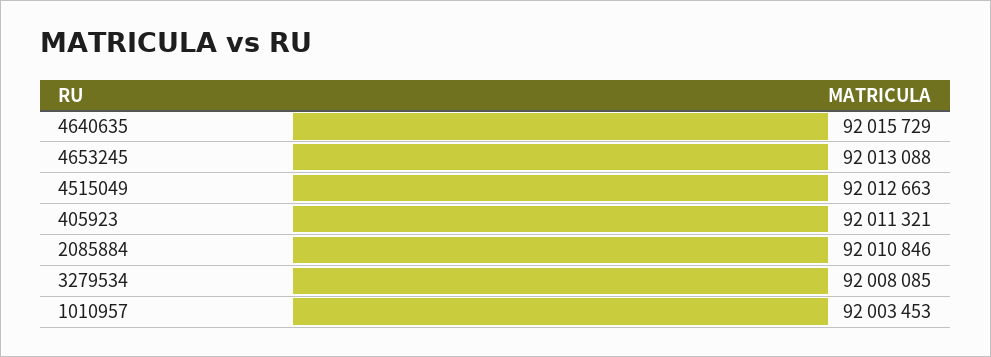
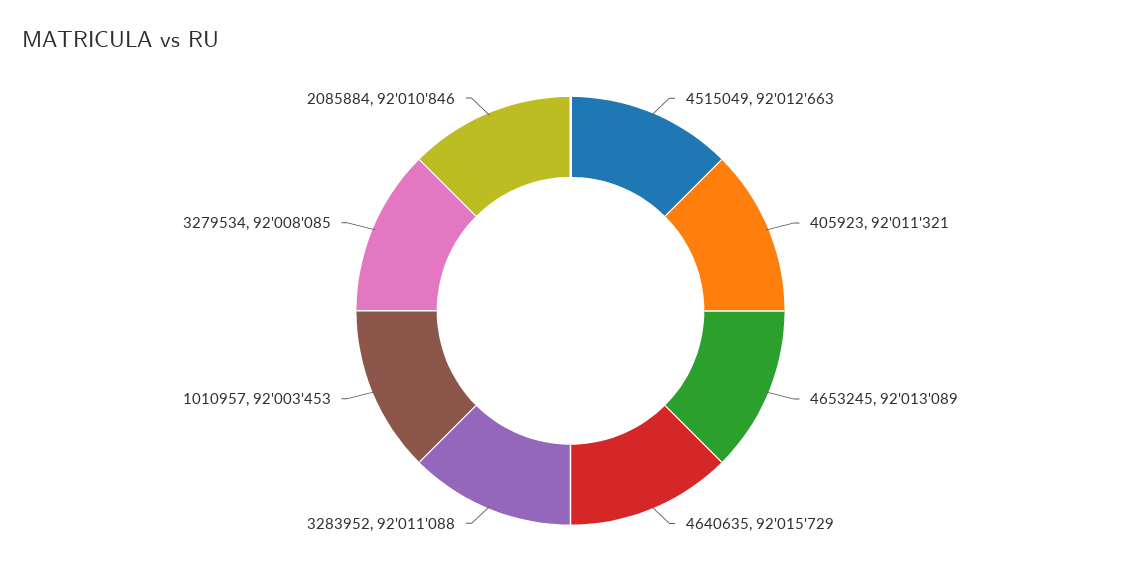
  {
    "4640635": 92015729,
-   "4653245": 92013088,
+   "4653245": 92013089,
    "4515049": 92012663,
    "405923": 92011321,
    "2085884": 92010846,
    "3279534": 92008085,
-   "1010957": 92003453
+   "1010957": 92003453,
+   "3283952": 92011088
  }

